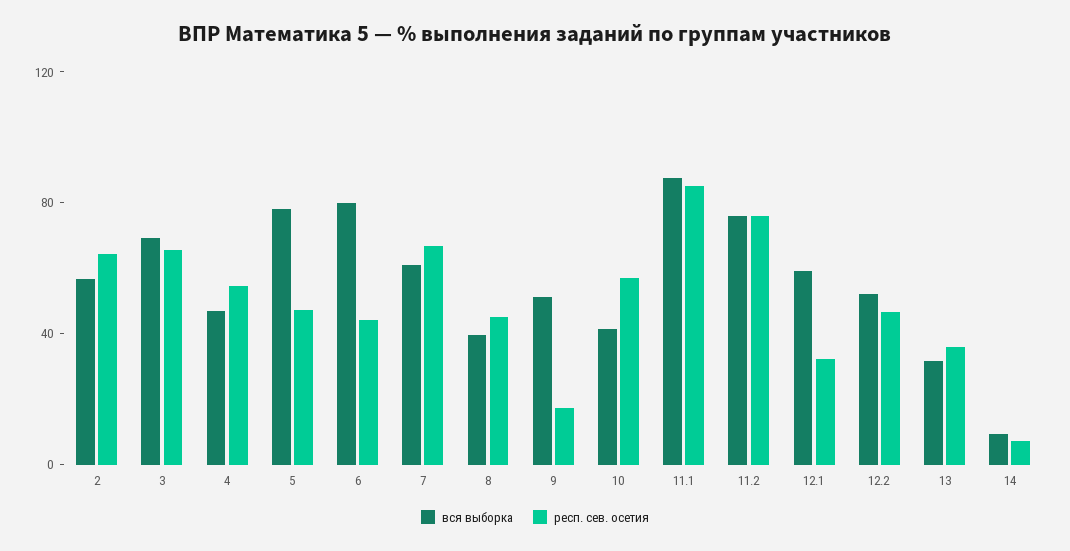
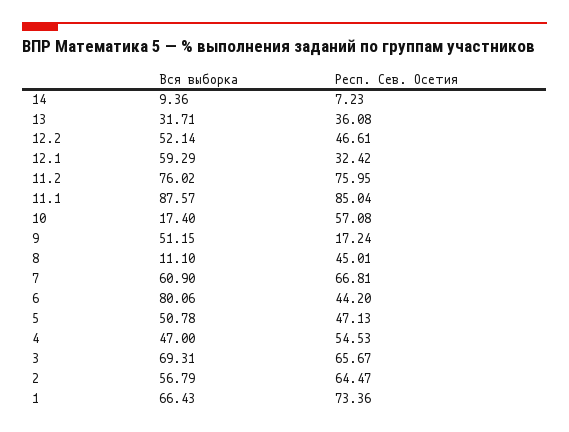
  {
    "вся выборка": {
      "2": 56.79,
      "3": 69.31,
      "4": 47,
-     "5": 80,
+     "5": 50.78,
      "6": 80.06,
      "7": 60.9,
-     "8": 40,
+     "8": 11.1,
      "9": 51.15,
-     "10": 40,
+     "10": 17.4,
      "11.1": 87.57,
      "11.2": 76.02,
      "12.1": 59.29,
      "12.2": 52.14,
      "13": 31.71,
-     "14": 9.36
+     "14": 9.36,
+     "1": 66.43
    },
    "респ. сев. осетия": {
      "2": 64.47,
      "3": 65.67,
      "4": 54.53,
      "5": 47.13,
      "6": 44.2,
      "7": 66.81,
      "8": 45.01,
      "9": 17.24,
      "10": 57.08,
      "11.1": 85.04,
      "11.2": 75.95,
      "12.1": 32.42,
      "12.2": 46.61,
      "13": 36.08,
-     "14": 7.23
+     "14": 7.23,
+     "1": 73.36
    }
  }

